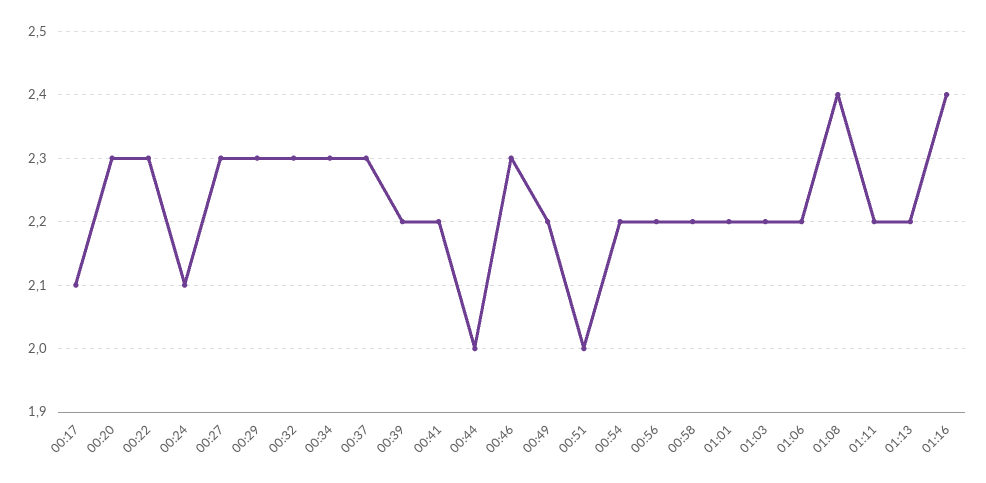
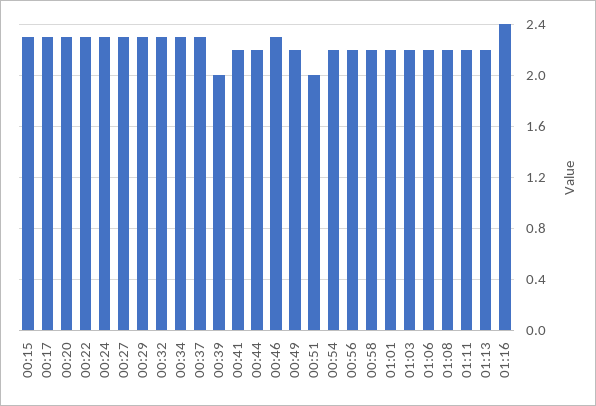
  {
-   "00:17": 2.1,
+   "00:17": 2.3,
    "00:20": 2.3,
    "00:22": 2.3,
-   "00:24": 2.1,
+   "00:24": 2.3,
    "00:27": 2.3,
    "00:29": 2.3,
    "00:32": 2.3,
    "00:34": 2.3,
    "00:37": 2.3,
-   "00:39": 2.2,
+   "00:39": 2,
    "00:41": 2.2,
-   "00:44": 2,
+   "00:44": 2.2,
    "00:46": 2.3,
    "00:49": 2.2,
    "00:51": 2,
    "00:54": 2.2,
    "00:56": 2.2,
    "00:58": 2.2,
    "01:01": 2.2,
    "01:03": 2.2,
    "01:06": 2.2,
-   "01:08": 2.4,
+   "01:08": 2.2,
    "01:11": 2.2,
    "01:13": 2.2,
-   "01:16": 2.4
+   "01:16": 2.4,
+   "00:15": 2.3
  }

